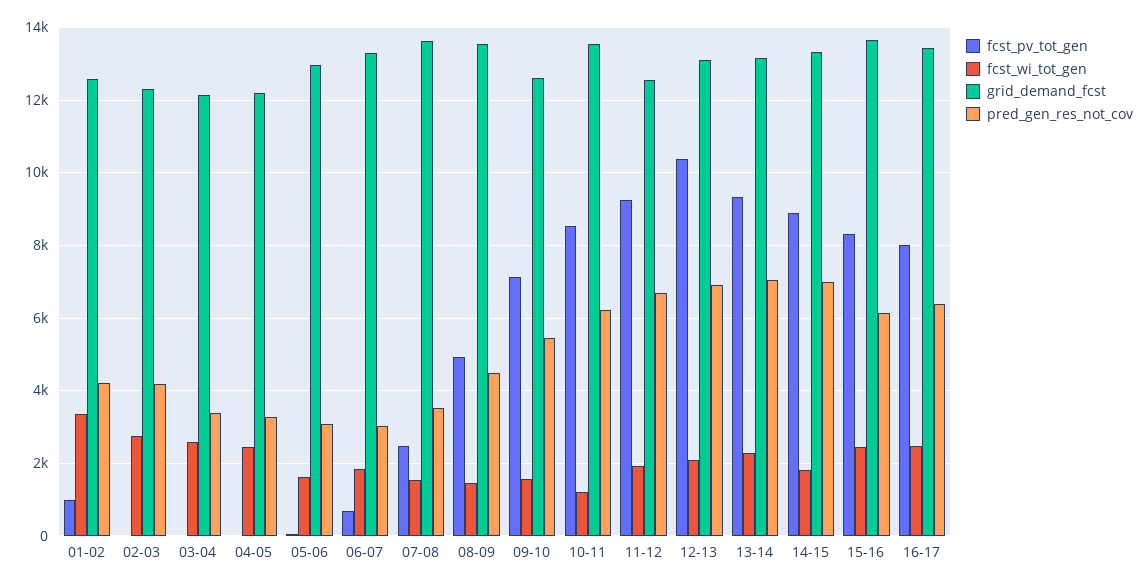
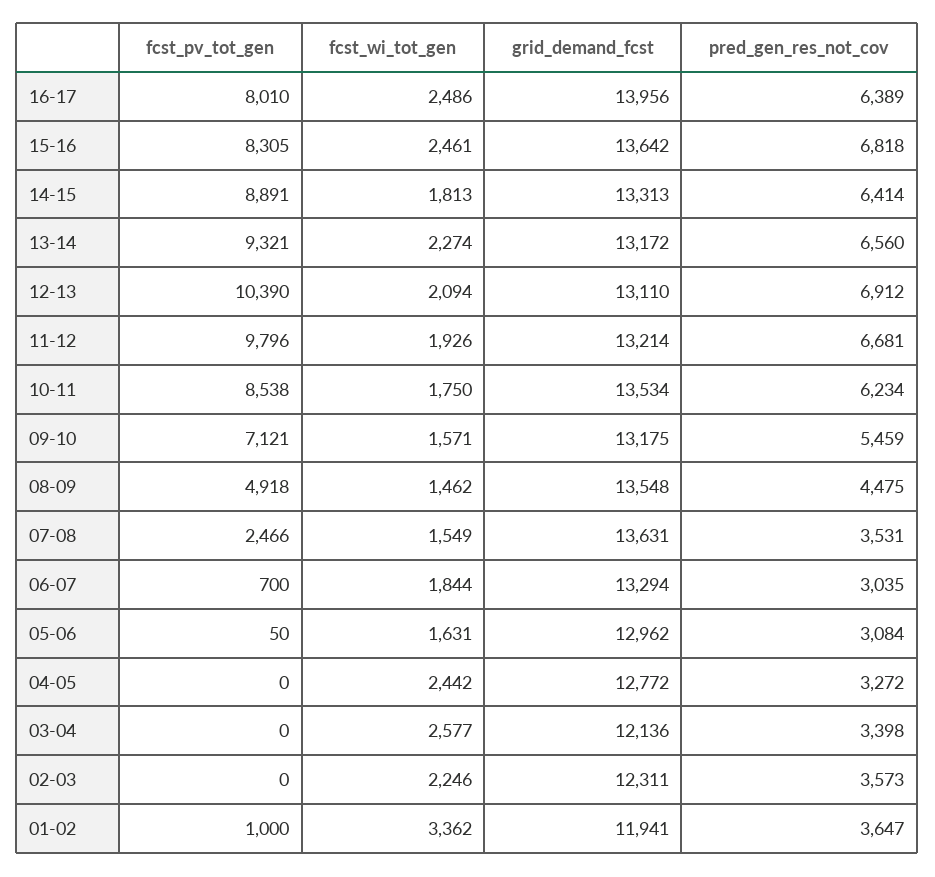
  {
    "fcst_pv_tot_gen": {
      "01-02": 1000,
      "02-03": 0,
      "03-04": 0,
      "04-05": 0,
      "05-06": 50,
      "06-07": 700,
      "07-08": 2466,
      "08-09": 4918,
      "09-10": 7121,
      "10-11": 8538,
-     "11-12": 9200,
+     "11-12": 9796,
      "12-13": 10390,
      "13-14": 9321,
      "14-15": 8891,
      "15-16": 8305,
      "16-17": 8010
    },
    "fcst_wi_tot_gen": {
      "01-02": 3362,
-     "02-03": 2800,
+     "02-03": 2246,
      "03-04": 2577,
      "04-05": 2442,
      "05-06": 1631,
      "06-07": 1844,
      "07-08": 1549,
      "08-09": 1462,
      "09-10": 1571,
-     "10-11": 1200,
+     "10-11": 1750,
      "11-12": 1926,
      "12-13": 2094,
      "13-14": 2274,
      "14-15": 1813,
      "15-16": 2461,
      "16-17": 2486
    },
    "grid_demand_fcst": {
-     "01-02": 12600,
+     "01-02": 11941,
      "02-03": 12311,
      "03-04": 12136,
-     "04-05": 12200,
+     "04-05": 12772,
      "05-06": 12962,
      "06-07": 13294,
      "07-08": 13631,
      "08-09": 13548,
-     "09-10": 12600,
+     "09-10": 13175,
      "10-11": 13534,
-     "11-12": 12600,
+     "11-12": 13214,
      "12-13": 13110,
      "13-14": 13172,
      "14-15": 13313,
      "15-16": 13642,
-     "16-17": 13400
+     "16-17": 13956
    },
    "pred_gen_res_not_cov": {
-     "01-02": 4200,
+     "01-02": 3647,
-     "02-03": 4200,
+     "02-03": 3573,
      "03-04": 3398,
      "04-05": 3272,
      "05-06": 3084,
      "06-07": 3035,
      "07-08": 3531,
      "08-09": 4475,
      "09-10": 5459,
      "10-11": 6234,
      "11-12": 6681,
      "12-13": 6912,
-     "13-14": 7000,
+     "13-14": 6560,
-     "14-15": 7000,
+     "14-15": 6414,
-     "15-16": 6200,
+     "15-16": 6818,
      "16-17": 6389
    }
  }

